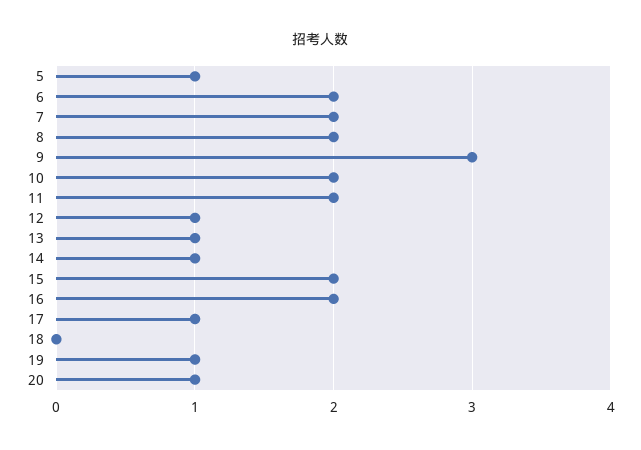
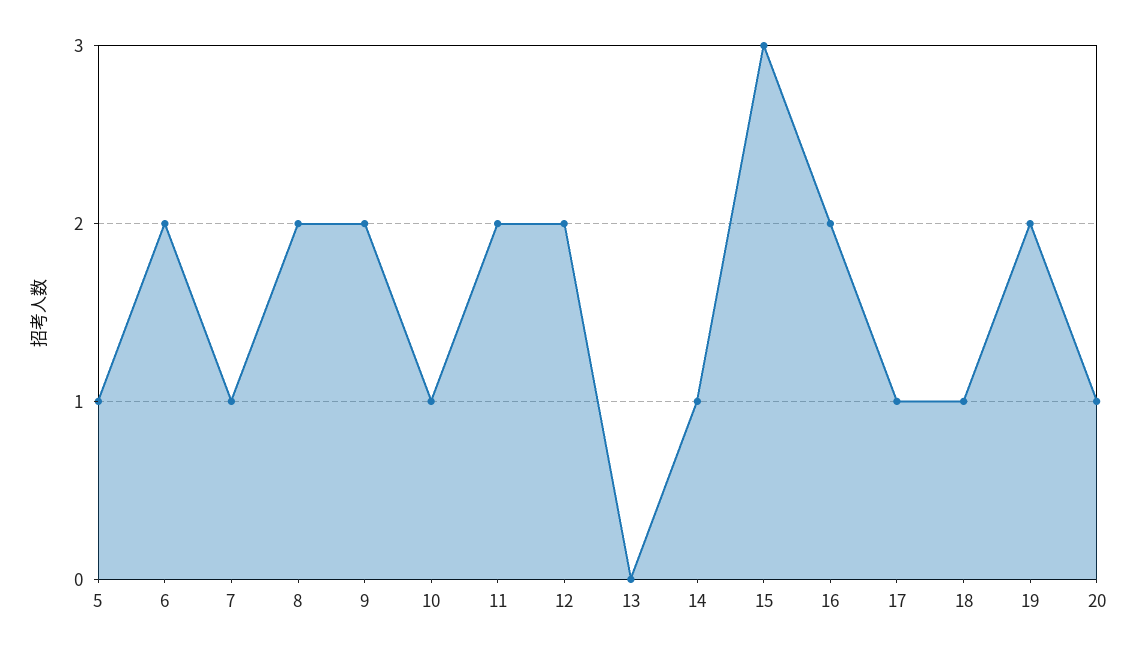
  {
    "5": 1,
    "6": 2,
-   "7": 2,
+   "7": 1,
    "8": 2,
-   "9": 3,
+   "9": 2,
-   "10": 2,
+   "10": 1,
    "11": 2,
-   "12": 1,
+   "12": 2,
-   "13": 1,
+   "13": 0,
    "14": 1,
-   "15": 2,
+   "15": 3,
    "16": 2,
    "17": 1,
-   "18": 0,
+   "18": 1,
-   "19": 1,
+   "19": 2,
    "20": 1
  }

